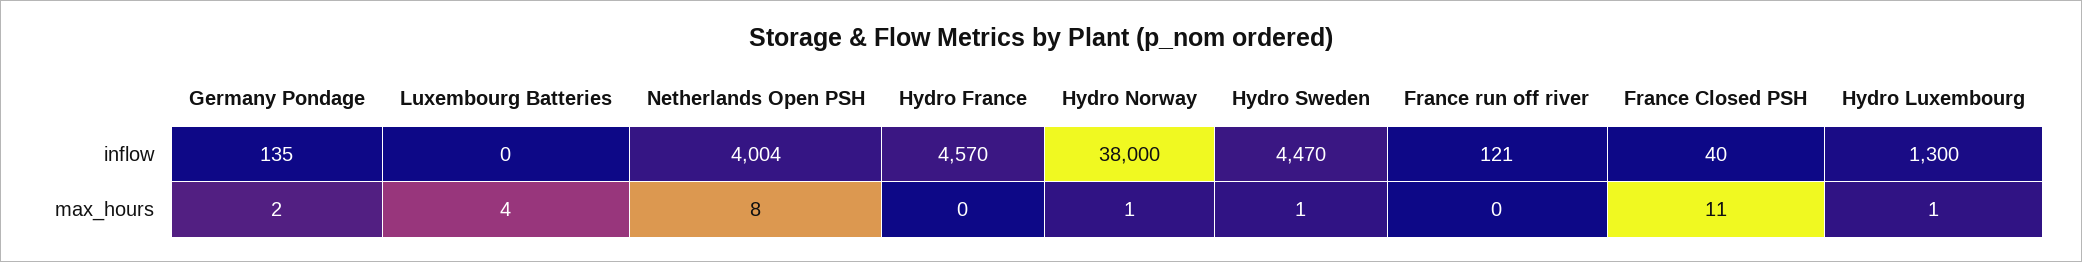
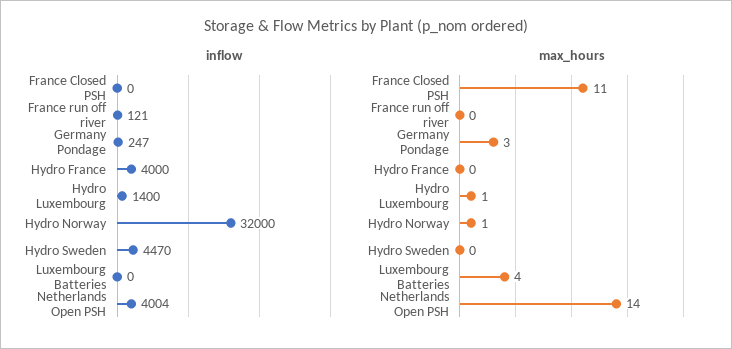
  {
    "inflow": {
-     "Germany Pondage": 135,
+     "Germany Pondage": 247,
      "Luxembourg Batteries": 0,
      "Netherlands Open PSH": 4004,
-     "Hydro France": 4570,
+     "Hydro France": 4000,
-     "Hydro Norway": 38000,
+     "Hydro Norway": 32000,
      "Hydro Sweden": 4470,
      "France run off river": 121,
-     "France Closed PSH": 40,
+     "France Closed PSH": 0,
-     "Hydro Luxembourg": 1300
+     "Hydro Luxembourg": 1400
    },
    "max_hours": {
-     "Germany Pondage": 2,
+     "Germany Pondage": 3,
      "Luxembourg Batteries": 4,
-     "Netherlands Open PSH": 8,
+     "Netherlands Open PSH": 14,
      "Hydro France": 0,
      "Hydro Norway": 1,
-     "Hydro Sweden": 1,
+     "Hydro Sweden": 0,
      "France run off river": 0,
      "France Closed PSH": 11,
      "Hydro Luxembourg": 1
    }
  }

